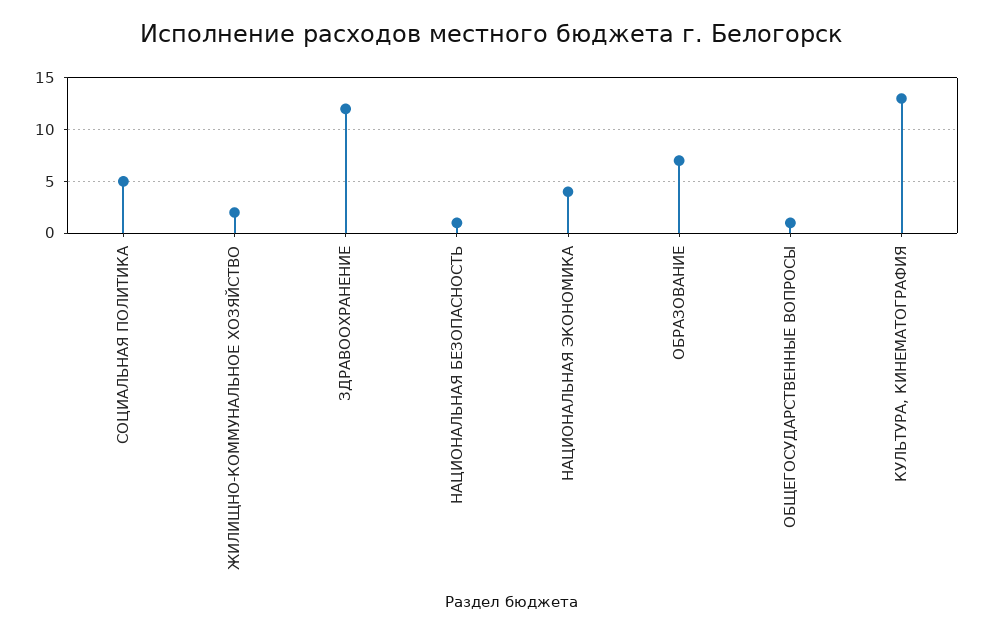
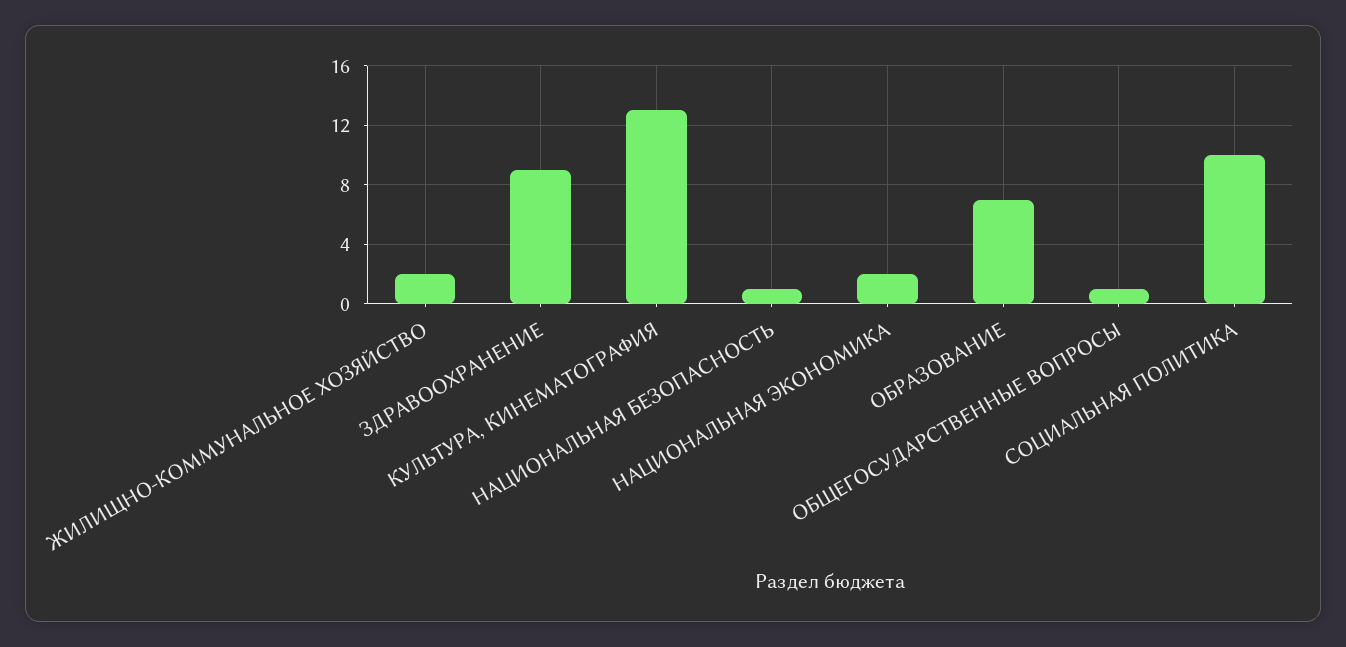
  {
-   "СОЦИАЛЬНАЯ ПОЛИТИКА": 5,
+   "СОЦИАЛЬНАЯ ПОЛИТИКА": 10,
    "ЖИЛИЩНО-КОММУНАЛЬНОЕ ХОЗЯЙСТВО": 2,
-   "ЗДРАВООХРАНЕНИЕ": 12,
+   "ЗДРАВООХРАНЕНИЕ": 9,
    "НАЦИОНАЛЬНАЯ БЕЗОПАСНОСТЬ": 1,
-   "НАЦИОНАЛЬНАЯ ЭКОНОМИКА": 4,
+   "НАЦИОНАЛЬНАЯ ЭКОНОМИКА": 2,
    "ОБРАЗОВАНИЕ": 7,
    "ОБЩЕГОСУДАРСТВЕННЫЕ ВОПРОСЫ": 1,
    "КУЛЬТУРА, КИНЕМАТОГРАФИЯ": 13
  }

